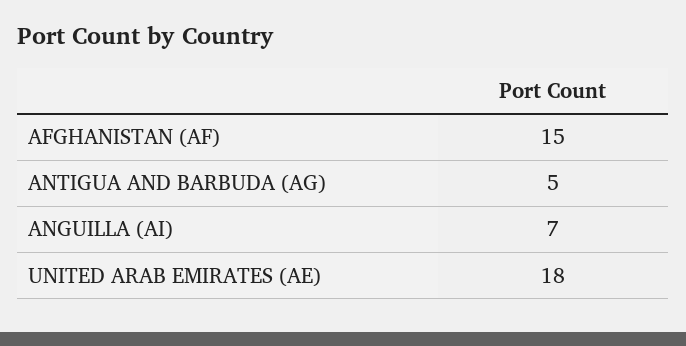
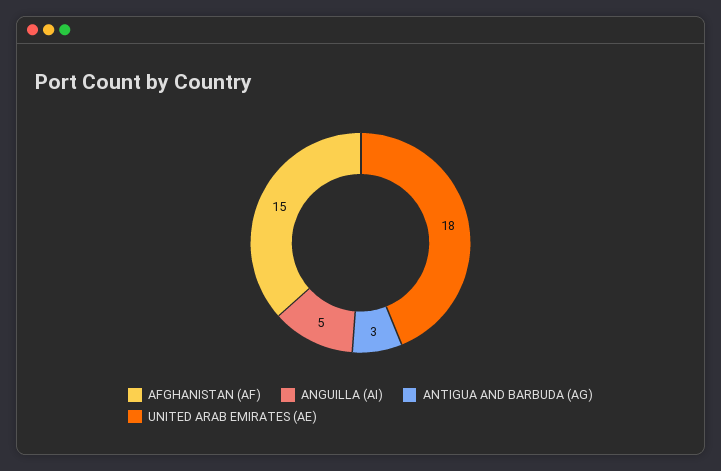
  {
    "AFGHANISTAN (AF)": 15,
-   "ANTIGUA AND BARBUDA (AG)": 5,
+   "ANTIGUA AND BARBUDA (AG)": 3,
-   "ANGUILLA (AI)": 7,
+   "ANGUILLA (AI)": 5,
    "UNITED ARAB EMIRATES (AE)": 18
  }

